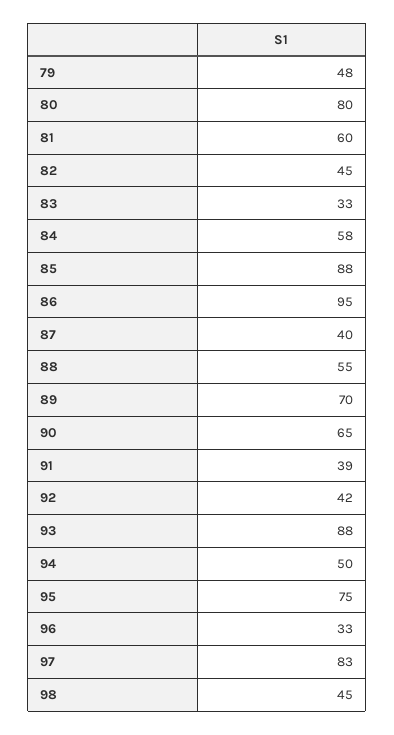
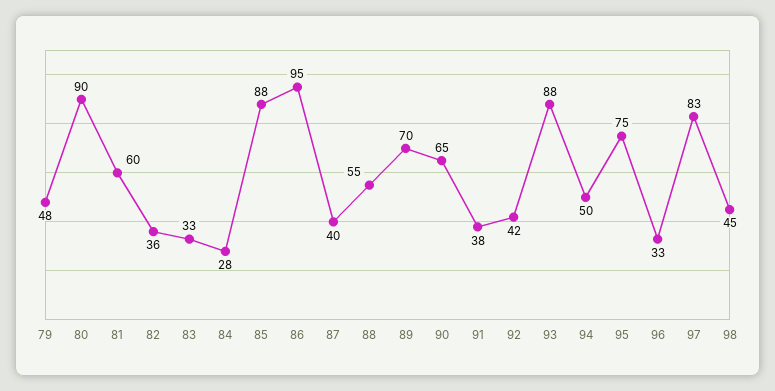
  {
    "79": 48,
-   "80": 80,
+   "80": 90,
    "81": 60,
-   "82": 45,
+   "82": 36,
    "83": 33,
-   "84": 58,
+   "84": 28,
    "85": 88,
    "86": 95,
    "87": 40,
    "88": 55,
    "89": 70,
    "90": 65,
-   "91": 39,
+   "91": 38,
    "92": 42,
    "93": 88,
    "94": 50,
    "95": 75,
    "96": 33,
    "97": 83,
    "98": 45
  }

